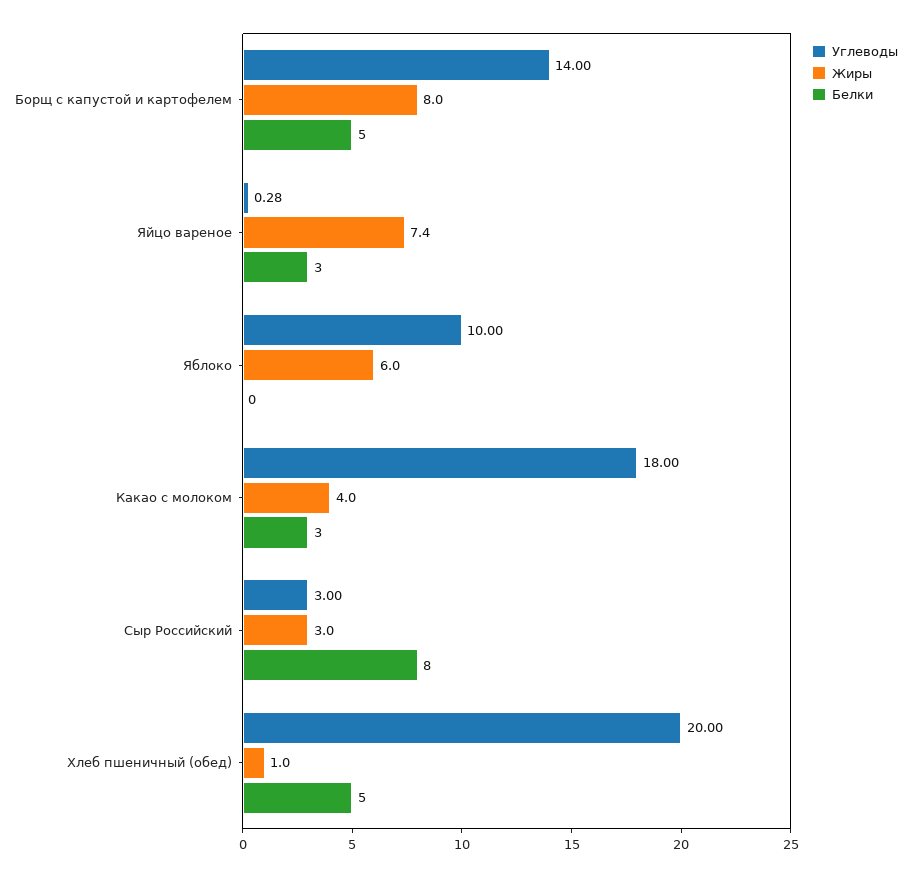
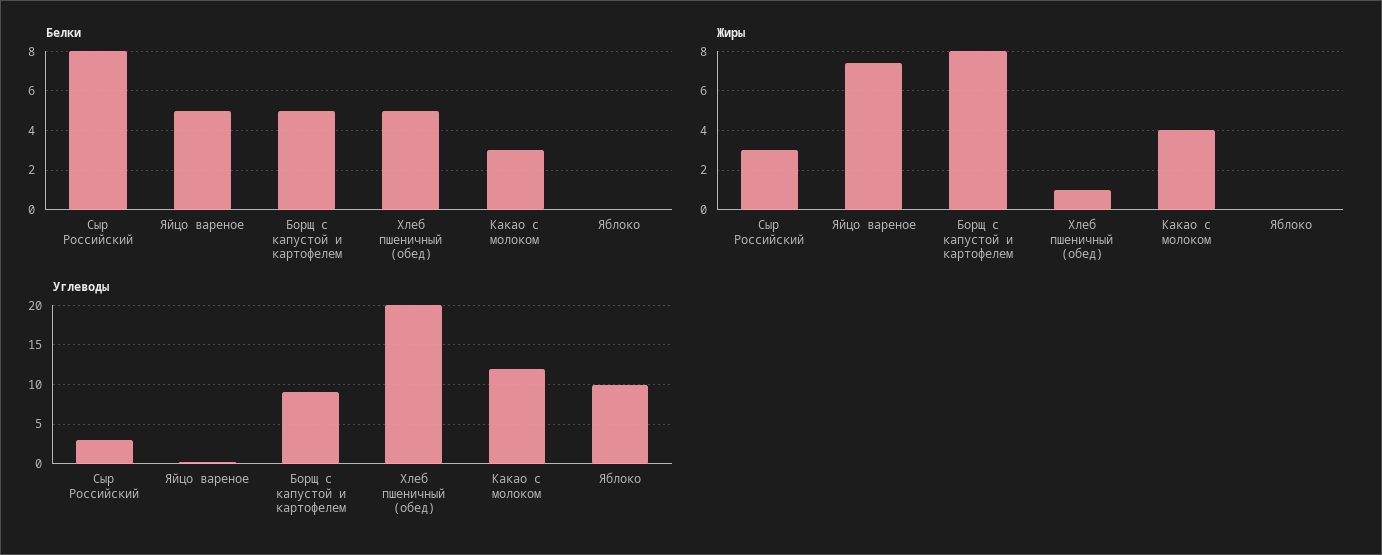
  {
    "Углеводы": {
-     "Борщ с капустой и картофелем": 14,
+     "Борщ с капустой и картофелем": 9,
      "Яйцо вареное": 0.28,
      "Яблоко": 10,
-     "Какао с молоком": 18,
+     "Какао с молоком": 12,
      "Сыр Российский": 3,
      "Хлеб пшеничный (обед)": 20
    },
    "Жиры": {
      "Борщ с капустой и картофелем": 8,
      "Яйцо вареное": 7.4,
-     "Яблоко": 6,
+     "Яблоко": 0,
      "Какао с молоком": 4,
      "Сыр Российский": 3,
      "Хлеб пшеничный (обед)": 1
    },
    "Белки": {
      "Борщ с капустой и картофелем": 5,
-     "Яйцо вареное": 3,
+     "Яйцо вареное": 5,
      "Яблоко": 0,
      "Какао с молоком": 3,
      "Сыр Российский": 8,
      "Хлеб пшеничный (обед)": 5
    }
  }

